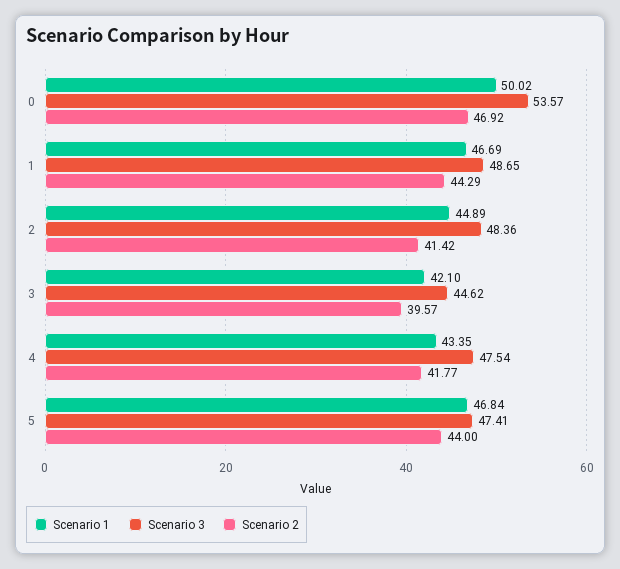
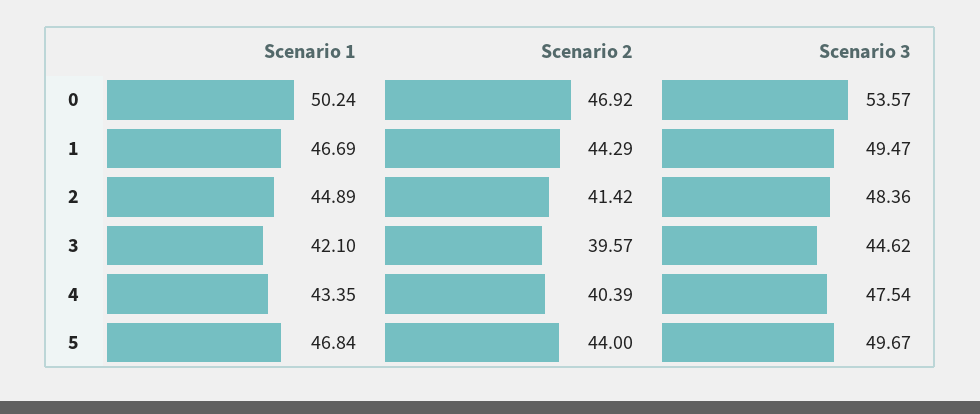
  {
    "Scenario 1": {
-     "0": 50.02,
+     "0": 50.24,
      "1": 46.69,
      "2": 44.89,
      "3": 42.1,
      "4": 43.35,
      "5": 46.84
    },
    "Scenario 3": {
      "0": 53.57,
-     "1": 48.65,
+     "1": 49.47,
      "2": 48.36,
      "3": 44.62,
      "4": 47.54,
-     "5": 47.41
+     "5": 49.67
    },
    "Scenario 2": {
      "0": 46.92,
      "1": 44.29,
      "2": 41.42,
      "3": 39.57,
-     "4": 41.77,
+     "4": 40.39,
      "5": 44
    }
  }

